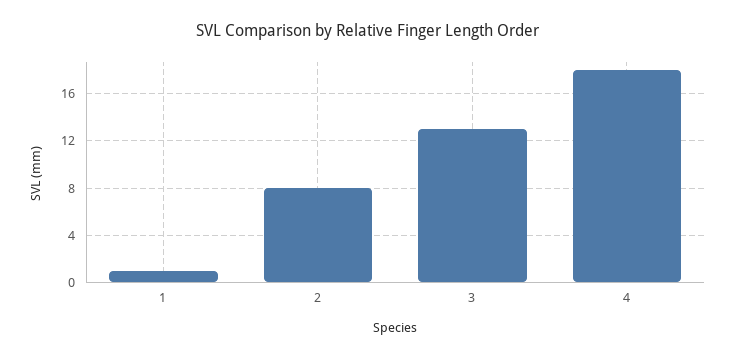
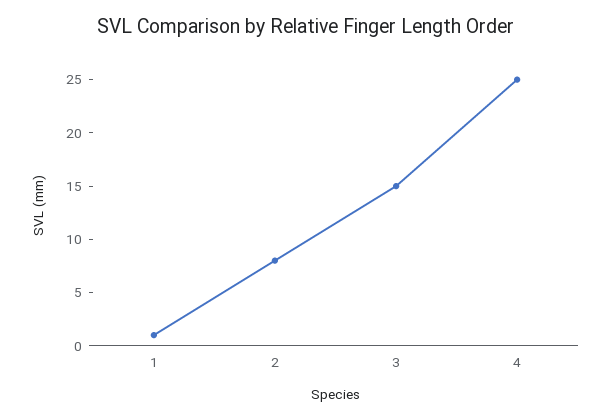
  {
    "1": 1,
    "2": 8,
-   "3": 13,
+   "3": 15,
-   "4": 18
+   "4": 25
  }

